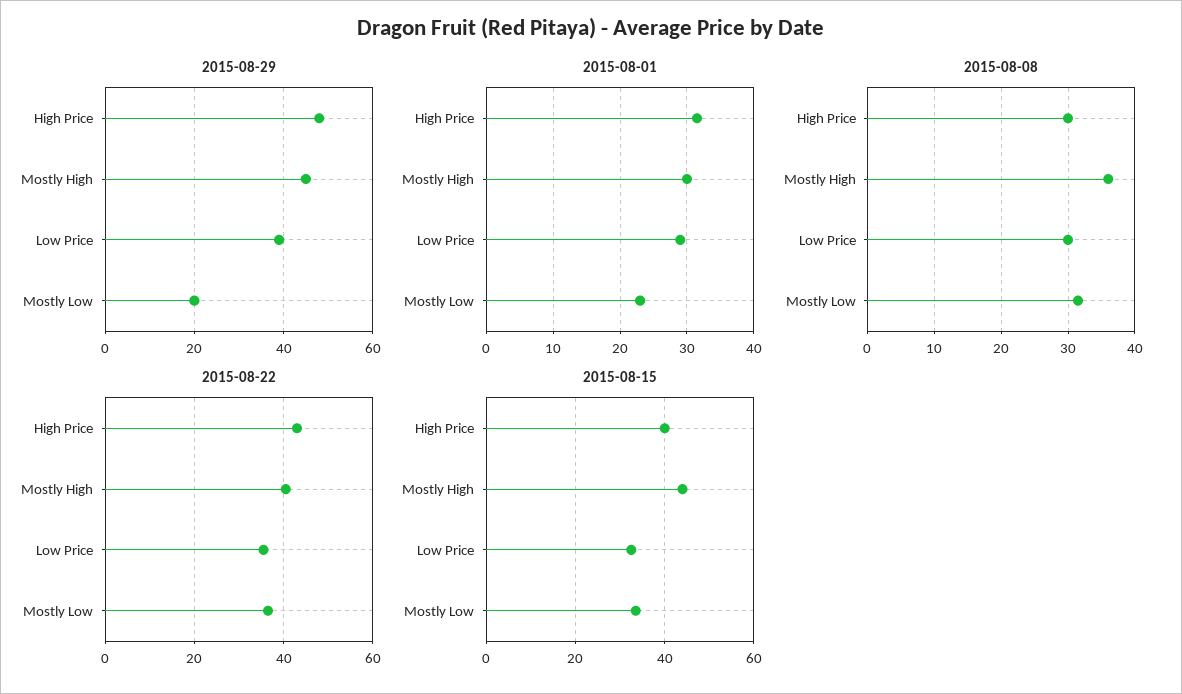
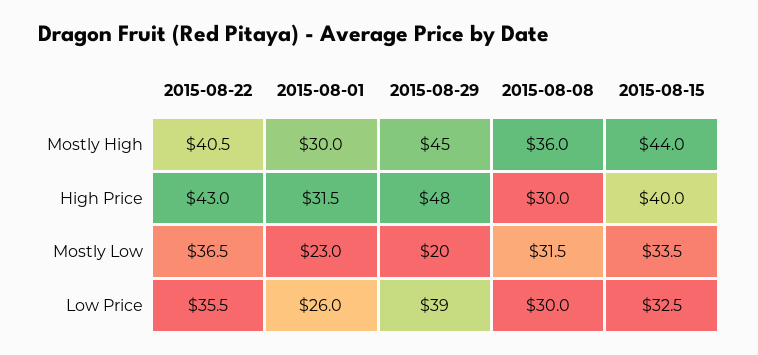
  {
    "2015-08-29": {
      "High Price": 48,
      "Mostly High": 45,
      "Low Price": 39,
      "Mostly Low": 20
    },
    "2015-08-01": {
      "High Price": 31.5,
      "Mostly High": 30,
-     "Low Price": 29,
+     "Low Price": 26,
      "Mostly Low": 23
    },
    "2015-08-08": {
      "High Price": 30,
      "Mostly High": 36,
      "Low Price": 30,
      "Mostly Low": 31.5
    },
    "2015-08-22": {
      "High Price": 43,
      "Mostly High": 40.5,
      "Low Price": 35.5,
      "Mostly Low": 36.5
    },
    "2015-08-15": {
      "High Price": 40,
      "Mostly High": 44,
      "Low Price": 32.5,
      "Mostly Low": 33.5
    }
  }

